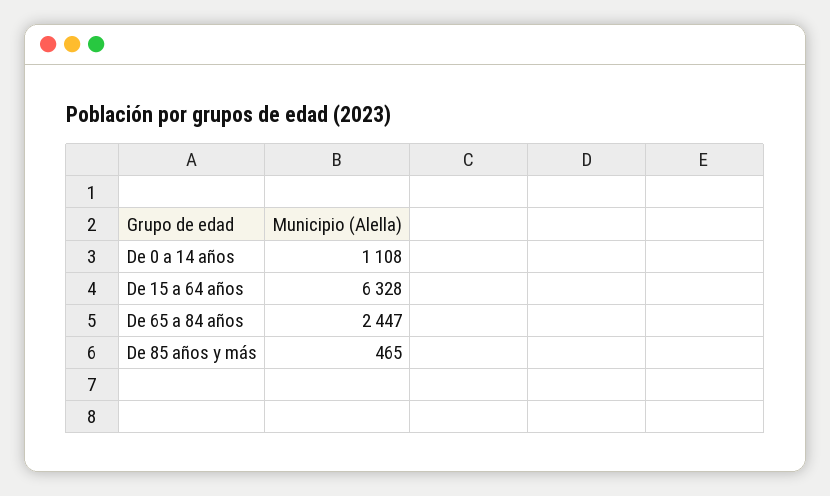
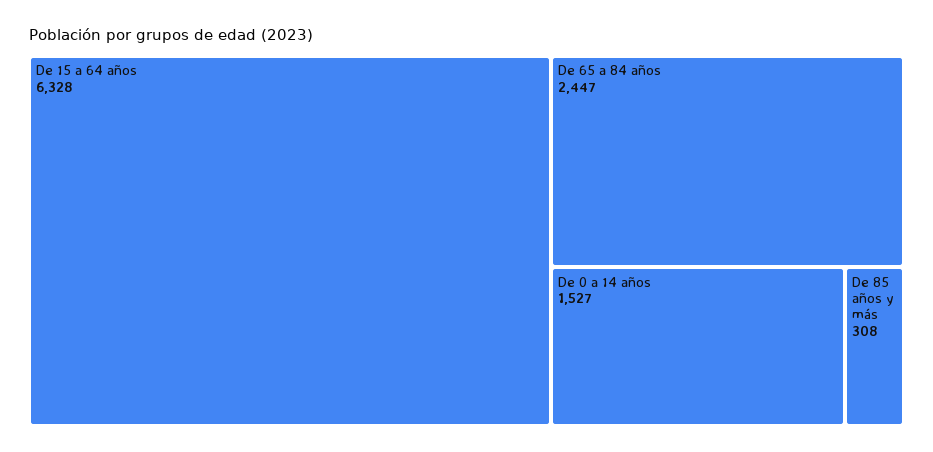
  {
-   "De 0 a 14 años": 1108,
+   "De 0 a 14 años": 1527,
    "De 15 a 64 años": 6328,
    "De 65 a 84 años": 2447,
-   "De 85 años y más": 465
+   "De 85 años y más": 308
  }

